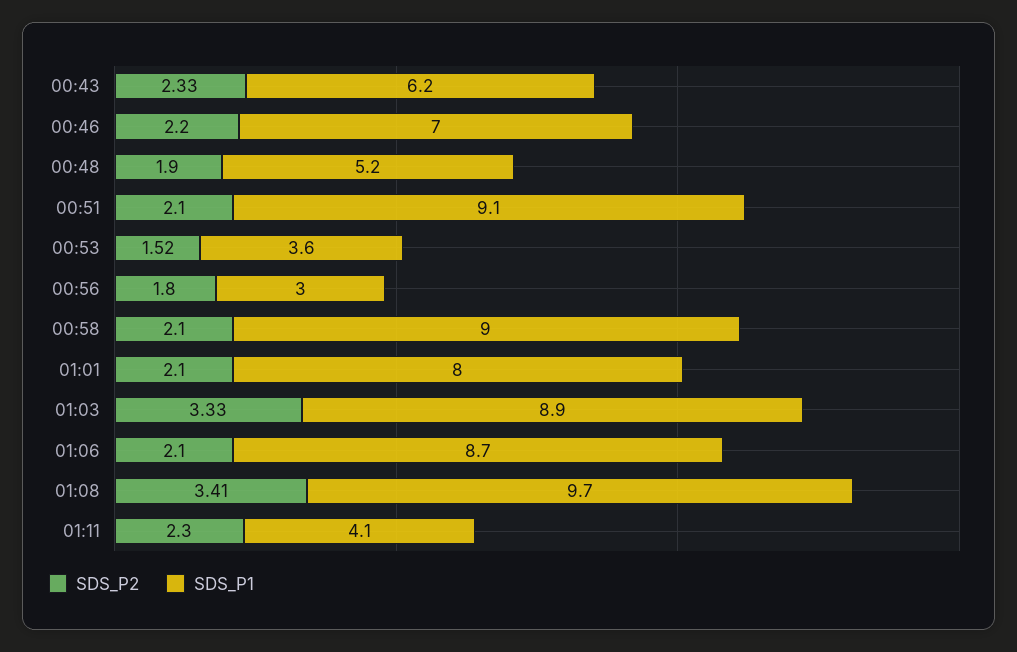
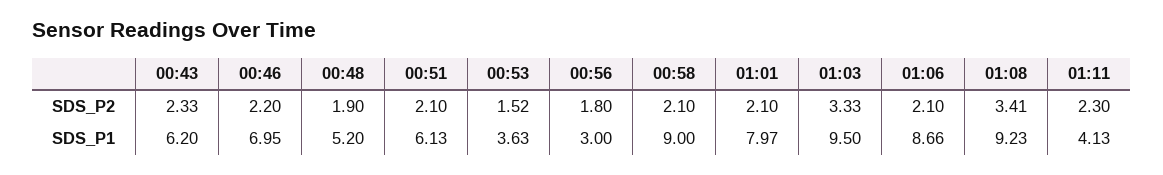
  {
    "SDS_P2": {
      "00:43": 2.33,
      "00:46": 2.2,
      "00:48": 1.9,
      "00:51": 2.1,
      "00:53": 1.52,
      "00:56": 1.8,
      "00:58": 2.1,
      "01:01": 2.1,
      "01:03": 3.33,
      "01:06": 2.1,
      "01:08": 3.41,
      "01:11": 2.3
    },
    "SDS_P1": {
      "00:43": 6.2,
      "00:46": 6.95,
      "00:48": 5.2,
-     "00:51": 9.1,
+     "00:51": 6.13,
      "00:53": 3.63,
      "00:56": 3,
      "00:58": 9,
      "01:01": 7.97,
-     "01:03": 8.9,
+     "01:03": 9.5,
      "01:06": 8.66,
-     "01:08": 9.7,
+     "01:08": 9.23,
      "01:11": 4.13
    }
  }

